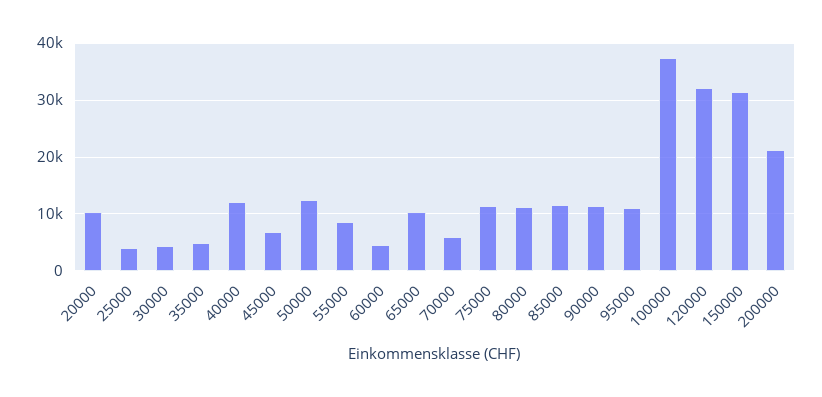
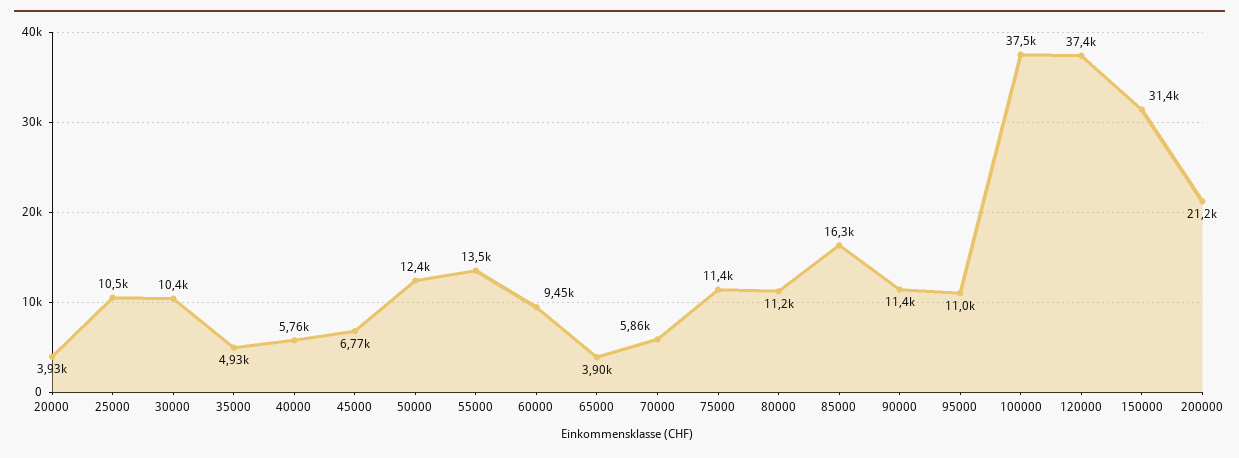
  {
-   "20000": 10000,
+   "20000": 3930,
-   "25000": 4000,
+   "25000": 10500,
-   "30000": 4000,
+   "30000": 10400,
    "35000": 4930,
-   "40000": 12000,
+   "40000": 5760,
    "45000": 6770,
    "50000": 12400,
-   "55000": 8000,
+   "55000": 13500,
-   "60000": 4000,
+   "60000": 9450,
-   "65000": 10000,
+   "65000": 3900,
    "70000": 5860,
    "75000": 11400,
    "80000": 11200,
-   "85000": 12000,
+   "85000": 16300,
    "90000": 11400,
    "95000": 11000,
    "100000": 37500,
-   "120000": 32000,
+   "120000": 37400,
    "150000": 31400,
    "200000": 21200
  }

